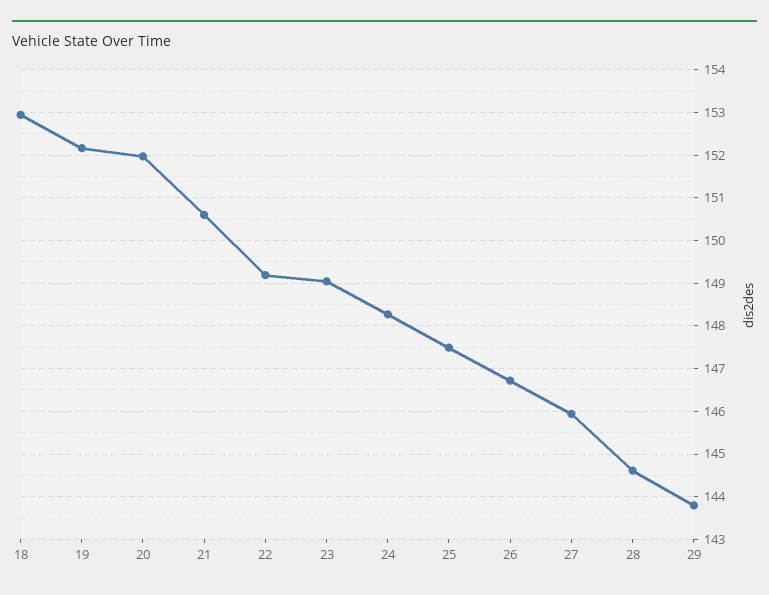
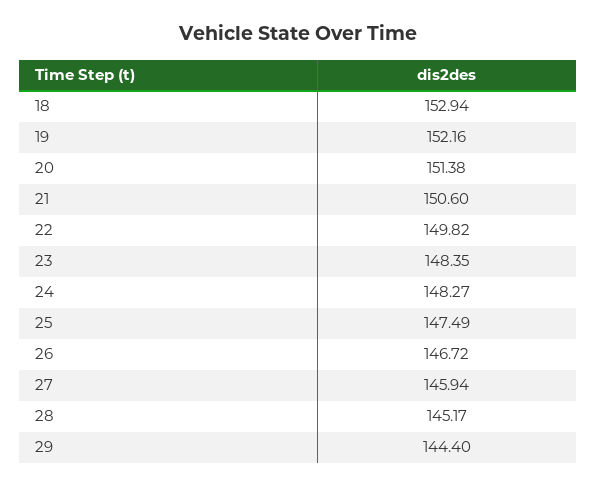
  {
    "18": 152.94,
    "19": 152.16,
-   "20": 152,
+   "20": 151.38,
    "21": 150.6,
-   "22": 149.2,
+   "22": 149.82,
-   "23": 149,
+   "23": 148.35,
    "24": 148.27,
    "25": 147.49,
    "26": 146.72,
    "27": 145.94,
-   "28": 144.6,
+   "28": 145.17,
-   "29": 143.8
+   "29": 144.4
  }

